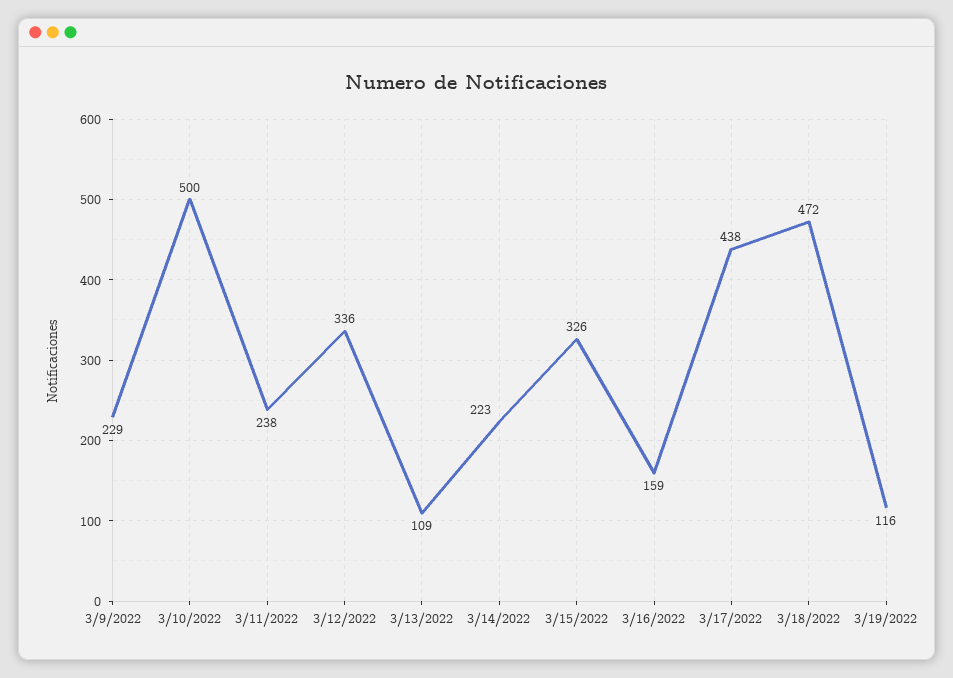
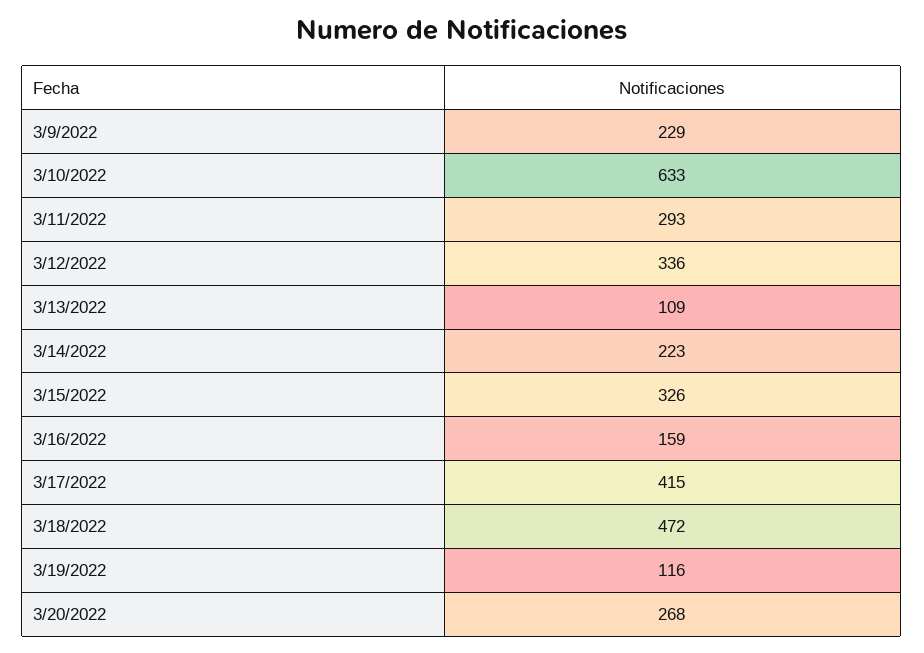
  {
    "3/9/2022": 229,
-   "3/10/2022": 500,
+   "3/10/2022": 633,
-   "3/11/2022": 238,
+   "3/11/2022": 293,
    "3/12/2022": 336,
    "3/13/2022": 109,
    "3/14/2022": 223,
    "3/15/2022": 326,
    "3/16/2022": 159,
-   "3/17/2022": 438,
+   "3/17/2022": 415,
    "3/18/2022": 472,
-   "3/19/2022": 116
+   "3/19/2022": 116,
+   "3/20/2022": 268
  }

